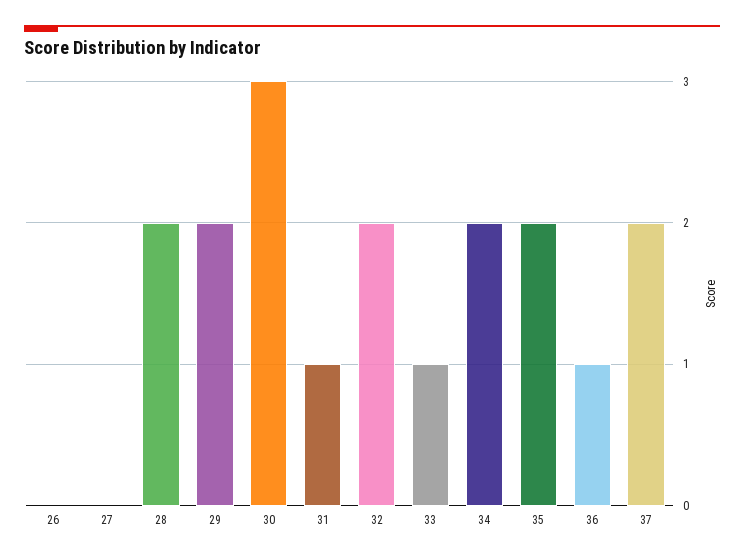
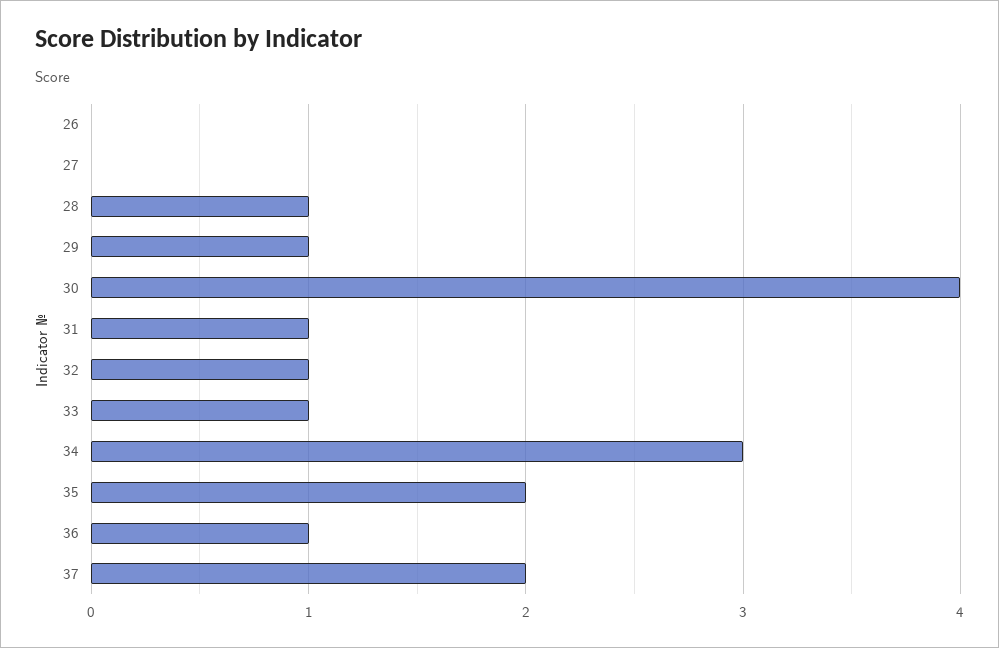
  {
    "26": 0,
    "27": 0,
-   "28": 2,
+   "28": 1,
-   "29": 2,
+   "29": 1,
-   "30": 3,
+   "30": 4,
    "31": 1,
-   "32": 2,
+   "32": 1,
    "33": 1,
-   "34": 2,
+   "34": 3,
    "35": 2,
    "36": 1,
    "37": 2
  }

